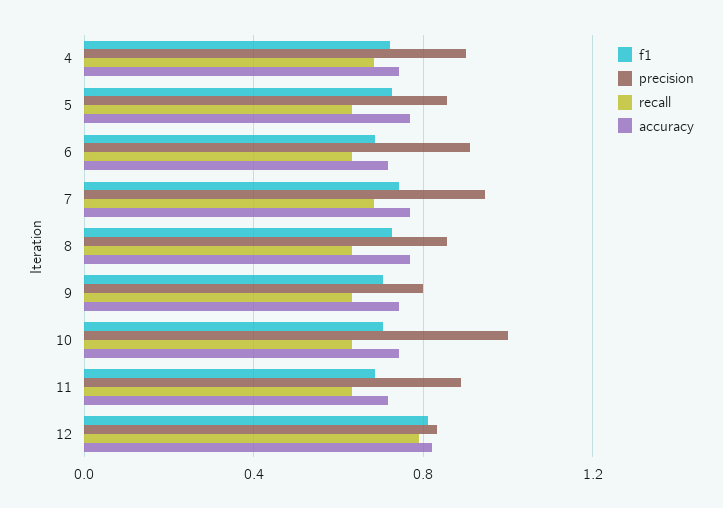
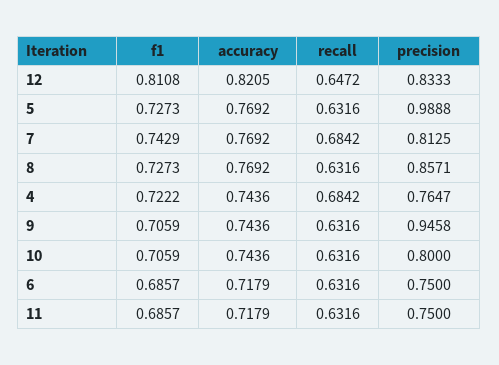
  {
    "f1": {
      "4": 0.7222,
      "5": 0.7273,
      "6": 0.6857,
      "7": 0.7429,
      "8": 0.7273,
      "9": 0.7059,
      "10": 0.7059,
      "11": 0.6857,
      "12": 0.8108
    },
    "precision": {
-     "4": 0.9,
+     "4": 0.7647,
-     "5": 0.85,
+     "5": 0.9888,
-     "6": 0.9,
+     "6": 0.75,
-     "7": 0.95,
+     "7": 0.8125,
      "8": 0.8571,
-     "9": 0.8,
+     "9": 0.9458,
-     "10": 1,
+     "10": 0.8,
-     "11": 0.9,
+     "11": 0.75,
      "12": 0.8333
    },
    "recall": {
      "4": 0.6842,
      "5": 0.6316,
      "6": 0.6316,
      "7": 0.6842,
      "8": 0.6316,
      "9": 0.6316,
      "10": 0.6316,
      "11": 0.6316,
-     "12": 0.8
+     "12": 0.6472
    },
    "accuracy": {
      "4": 0.7436,
      "5": 0.7692,
      "6": 0.7179,
      "7": 0.7692,
      "8": 0.7692,
      "9": 0.7436,
      "10": 0.7436,
      "11": 0.7179,
      "12": 0.8205
    }
  }

